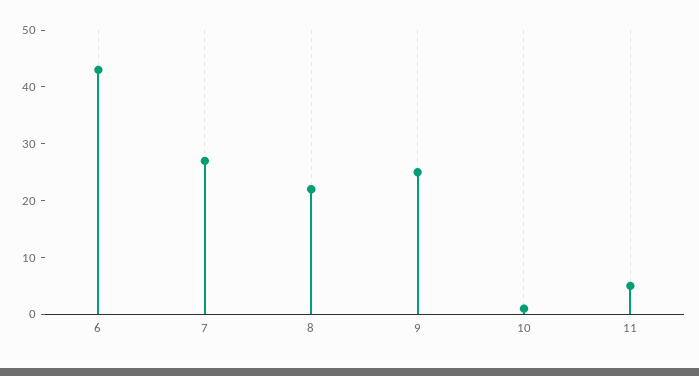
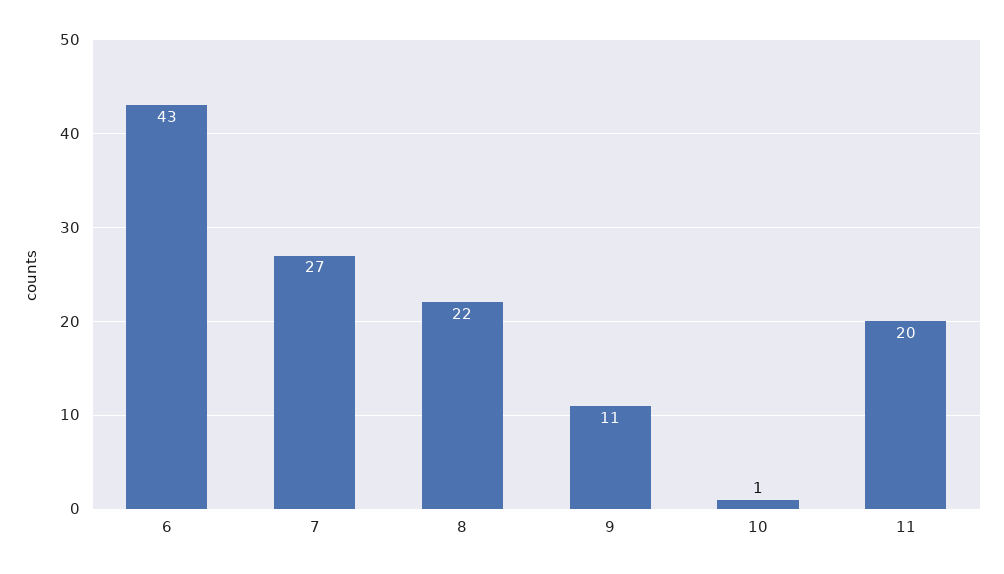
  {
    "6": 43,
    "7": 27,
    "8": 22,
-   "9": 25,
+   "9": 11,
    "10": 1,
-   "11": 5
+   "11": 20
  }

